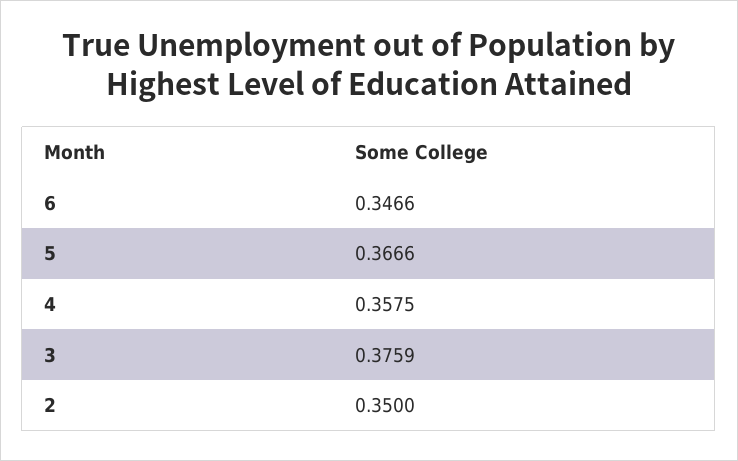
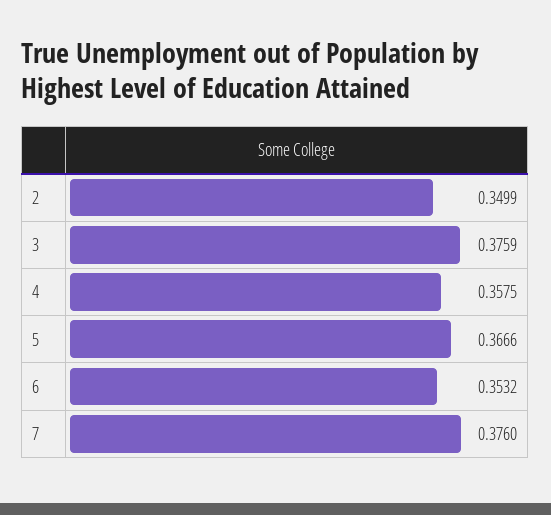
  {
-   "6": 0.3466,
+   "6": 0.3532,
    "5": 0.3666,
    "4": 0.3575,
    "3": 0.3759,
-   "2": 0.35
+   "2": 0.3499,
+   "7": 0.376
  }

